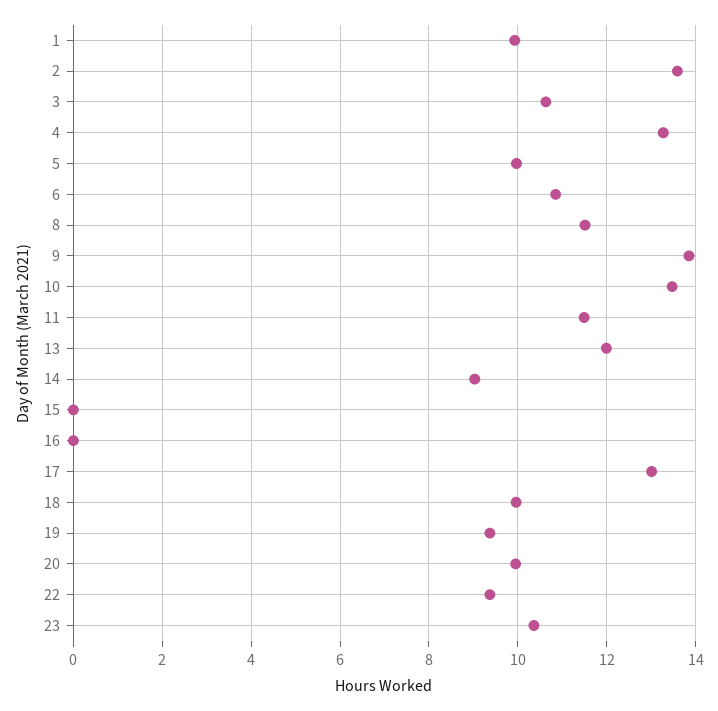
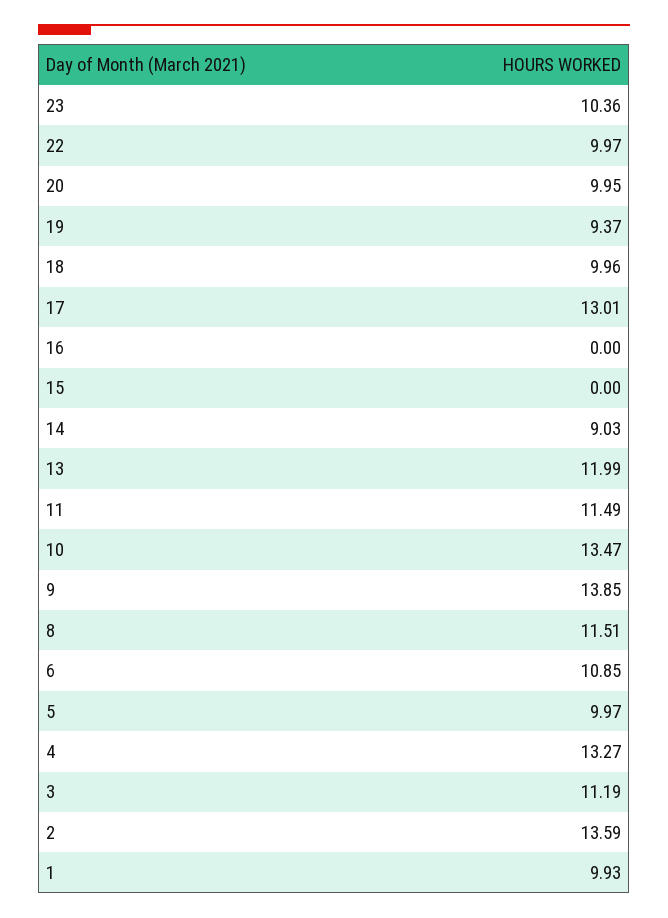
  {
    "1": 9.93,
    "2": 13.59,
-   "3": 10.6,
+   "3": 11.19,
    "4": 13.27,
    "5": 9.97,
    "6": 10.85,
    "8": 11.51,
    "9": 13.85,
    "10": 13.47,
    "11": 11.49,
    "13": 11.99,
    "14": 9.03,
    "15": 0,
    "16": 0,
    "17": 13.01,
    "18": 9.96,
    "19": 9.37,
    "20": 9.95,
-   "22": 9.4,
+   "22": 9.97,
    "23": 10.36
  }

